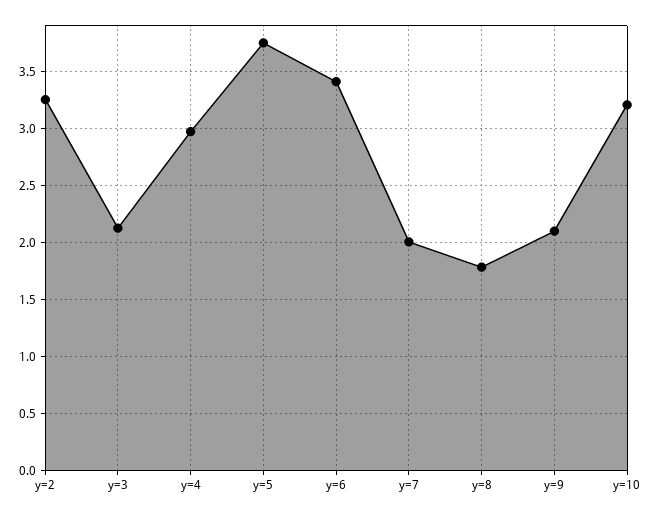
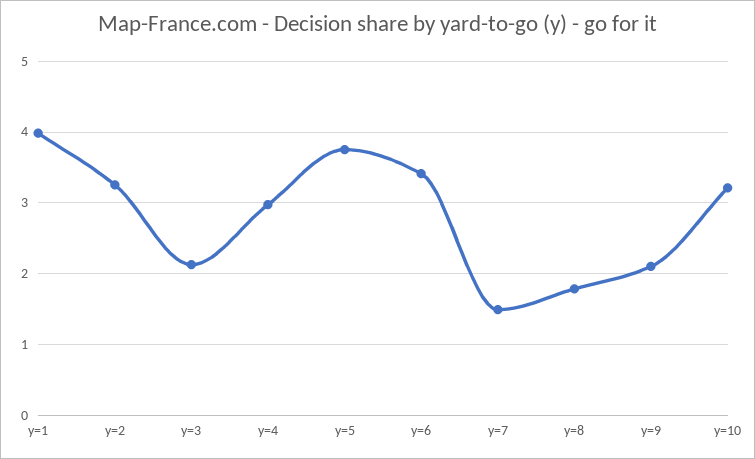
  {
    "y=2": 3.3,
    "y=3": 2.1,
    "y=4": 3,
    "y=5": 3.8,
    "y=6": 3.4,
-   "y=7": 2,
+   "y=7": 1.5,
    "y=8": 1.8,
    "y=9": 2.1,
-   "y=10": 3.2
+   "y=10": 3.2,
+   "y=1": 4
  }

